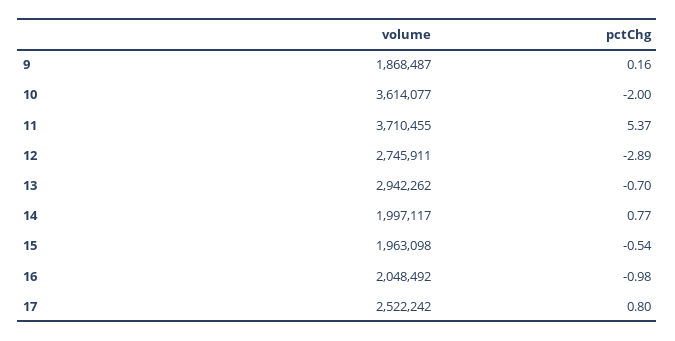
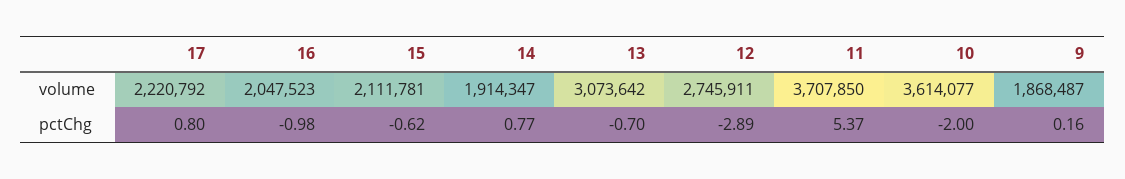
  {
    "volume": {
      "9": 1868487,
      "10": 3614077,
-     "11": 3710455,
+     "11": 3707850,
      "12": 2745911,
-     "13": 2942262,
+     "13": 3073642,
-     "14": 1997117,
+     "14": 1914347,
-     "15": 1963098,
+     "15": 2111781,
-     "16": 2048492,
+     "16": 2047523,
-     "17": 2522242
+     "17": 2220792
    },
    "pctChg": {
      "9": 0.16,
      "10": -2,
      "11": 5.37,
      "12": -2.89,
      "13": -0.7,
      "14": 0.77,
-     "15": -0.54,
+     "15": -0.62,
      "16": -0.98,
      "17": 0.8
    }
  }

